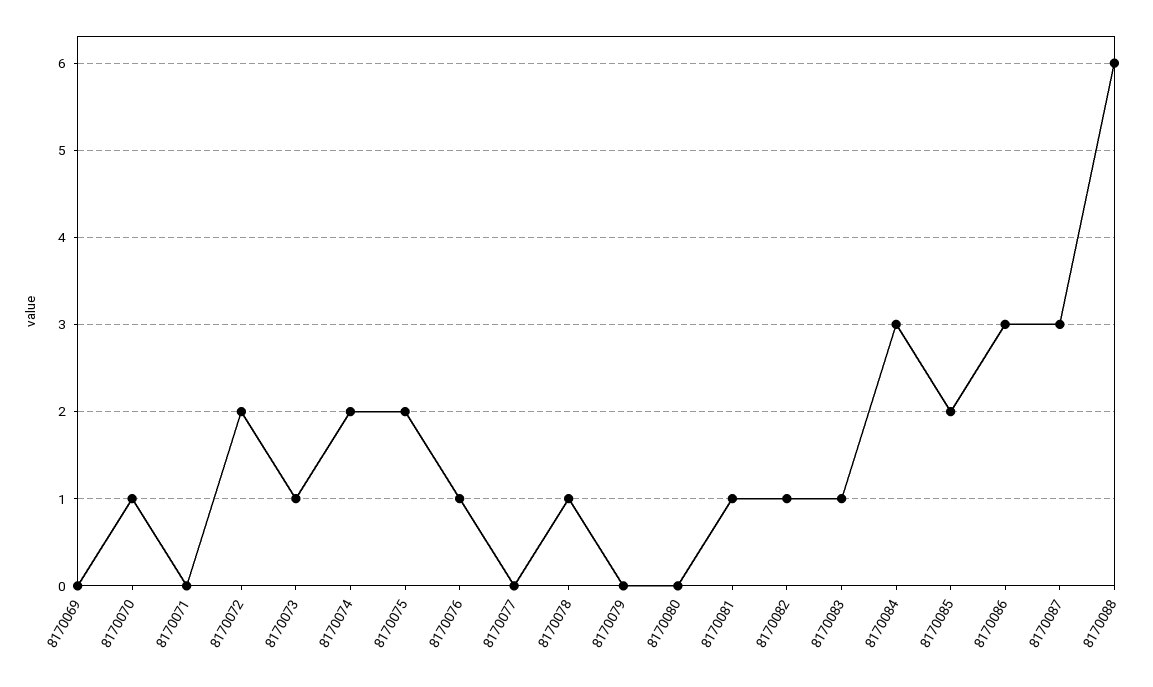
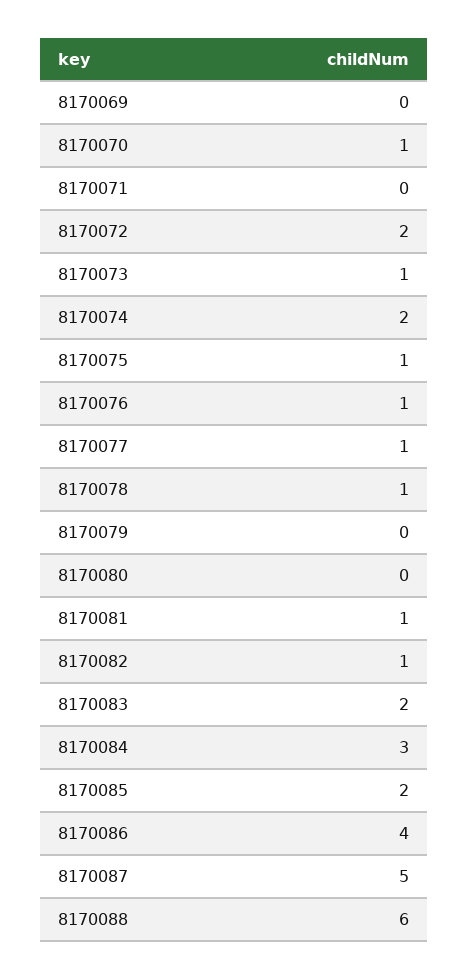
  {
    "8170069": 0,
    "8170070": 1,
    "8170071": 0,
    "8170072": 2,
    "8170073": 1,
    "8170074": 2,
-   "8170075": 2,
+   "8170075": 1,
    "8170076": 1,
-   "8170077": 0,
+   "8170077": 1,
    "8170078": 1,
    "8170079": 0,
    "8170080": 0,
    "8170081": 1,
    "8170082": 1,
-   "8170083": 1,
+   "8170083": 2,
    "8170084": 3,
    "8170085": 2,
-   "8170086": 3,
+   "8170086": 4,
-   "8170087": 3,
+   "8170087": 5,
    "8170088": 6
  }

